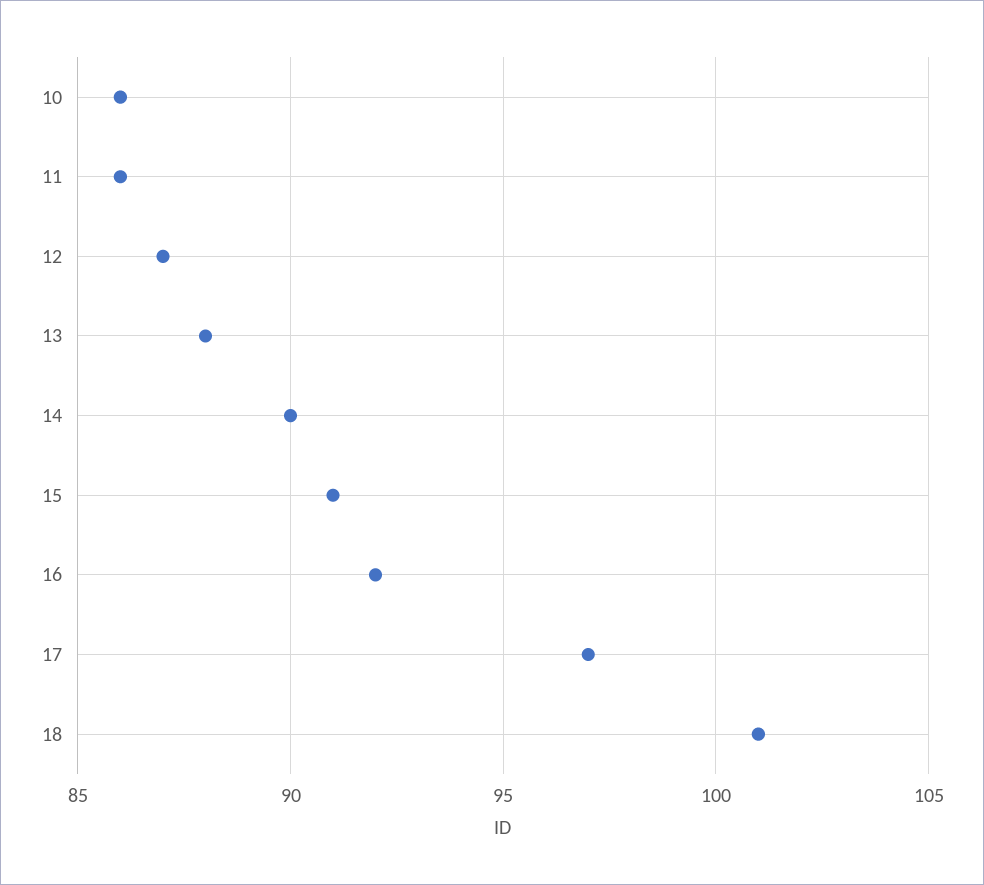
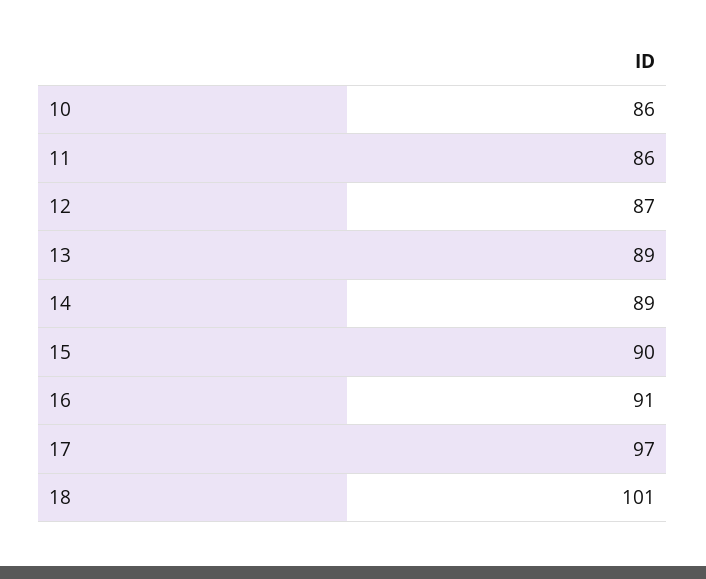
  {
    "10": 86,
    "11": 86,
    "12": 87,
-   "13": 88,
+   "13": 89,
-   "14": 90,
+   "14": 89,
-   "15": 91,
+   "15": 90,
-   "16": 92,
+   "16": 91,
    "17": 97,
    "18": 101
  }

